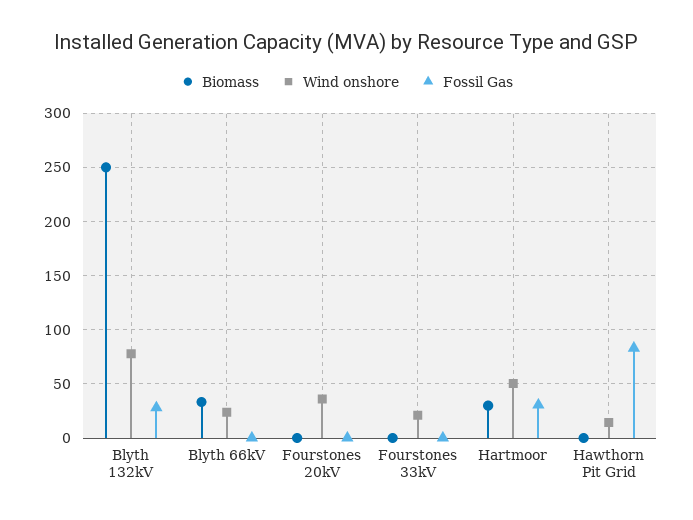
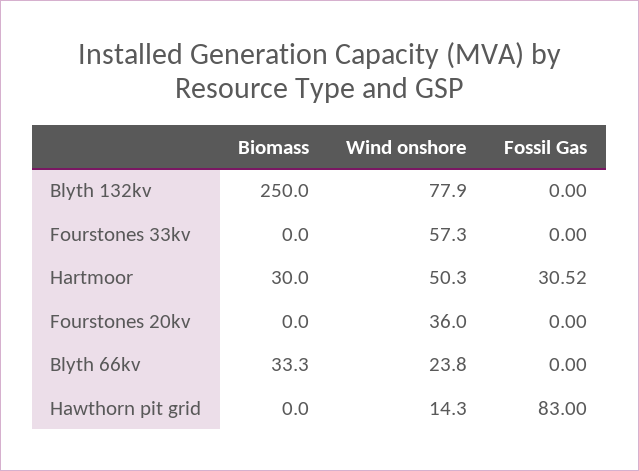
  {
    "Biomass": {
      "Blyth 132kV": 250,
      "Blyth 66kV": 33.3,
      "Fourstones 20kV": 0,
      "Fourstones 33kV": 0,
      "Hartmoor": 30,
      "Hawthorn Pit Grid": 0
    },
    "Wind onshore": {
      "Blyth 132kV": 77.9,
      "Blyth 66kV": 23.8,
      "Fourstones 20kV": 36,
-     "Fourstones 33kV": 20,
+     "Fourstones 33kV": 57.3,
      "Hartmoor": 50.3,
      "Hawthorn Pit Grid": 14.3
    },
    "Fossil Gas": {
-     "Blyth 132kV": 30,
+     "Blyth 132kV": 0,
      "Blyth 66kV": 0,
      "Fourstones 20kV": 0,
      "Fourstones 33kV": 0,
      "Hartmoor": 30.52,
      "Hawthorn Pit Grid": 83
    }
  }

